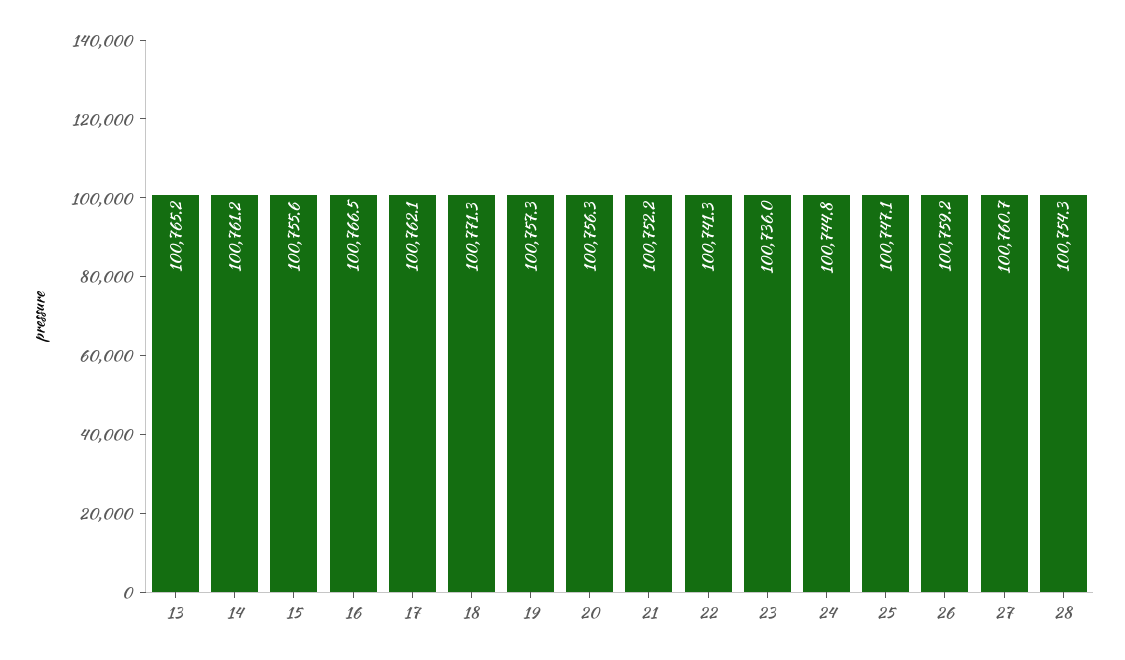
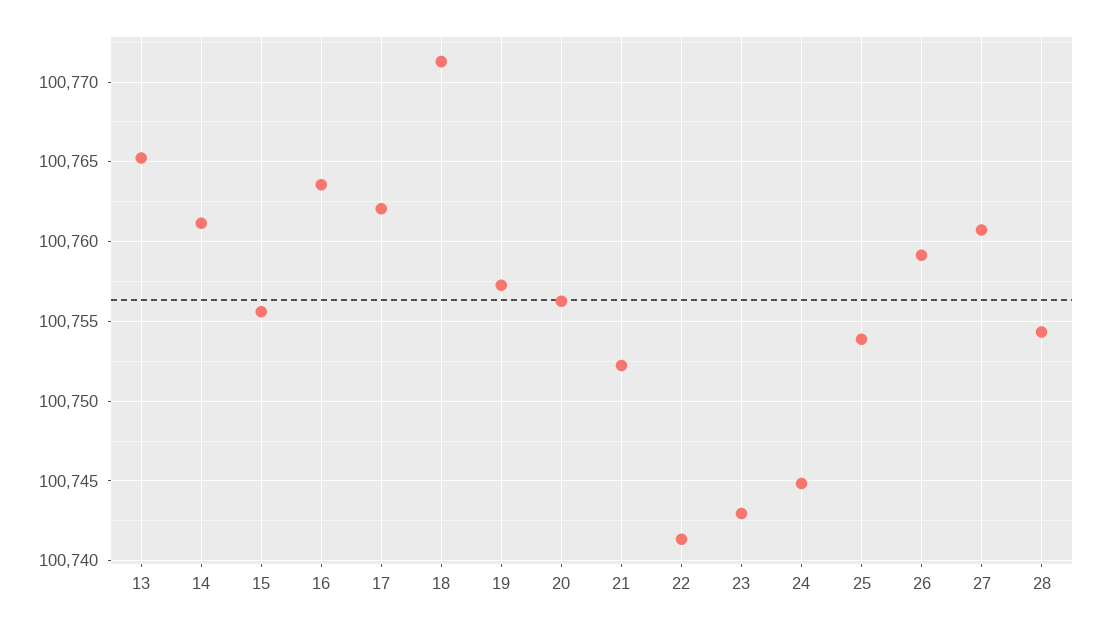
  {
    "13": 100765.2,
    "14": 100761.2,
    "15": 100755.6,
-   "16": 100766.5,
+   "16": 100763.5,
    "17": 100762.1,
    "18": 100771.3,
    "19": 100757.3,
    "20": 100756.3,
    "21": 100752.2,
    "22": 100741.3,
-   "23": 100736,
+   "23": 100743,
    "24": 100744.8,
-   "25": 100747.1,
+   "25": 100754,
    "26": 100759.2,
    "27": 100760.7,
    "28": 100754.3
  }

